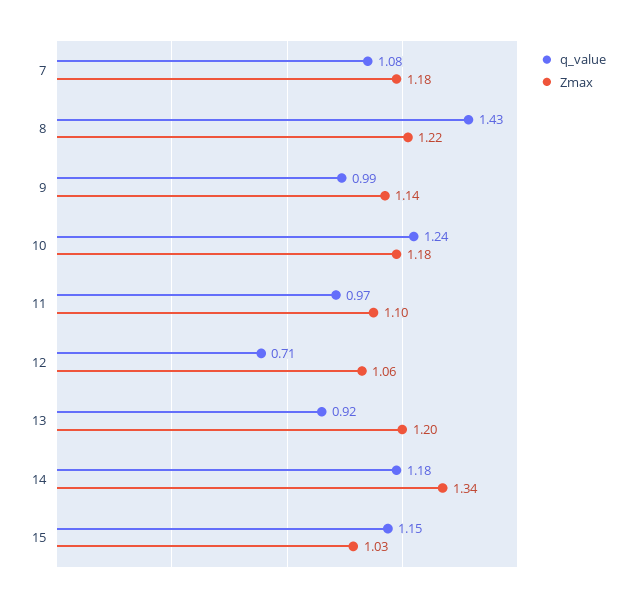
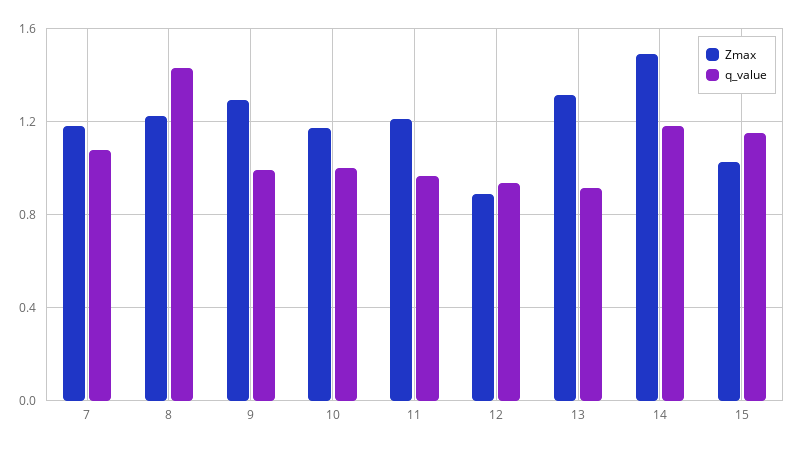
  {
    "q_value": {
      "7": 1.08,
      "8": 1.43,
      "9": 0.99,
-     "10": 1.24,
+     "10": 1,
      "11": 0.97,
-     "12": 0.71,
+     "12": 0.95,
      "13": 0.92,
      "14": 1.18,
      "15": 1.15
    },
    "Zmax": {
      "7": 1.18,
      "8": 1.22,
-     "9": 1.14,
+     "9": 1.3,
      "10": 1.18,
-     "11": 1.1,
+     "11": 1.2,
-     "12": 1.06,
+     "12": 0.9,
-     "13": 1.2,
+     "13": 1.3,
-     "14": 1.34,
+     "14": 1.5,
      "15": 1.03
    }
  }

